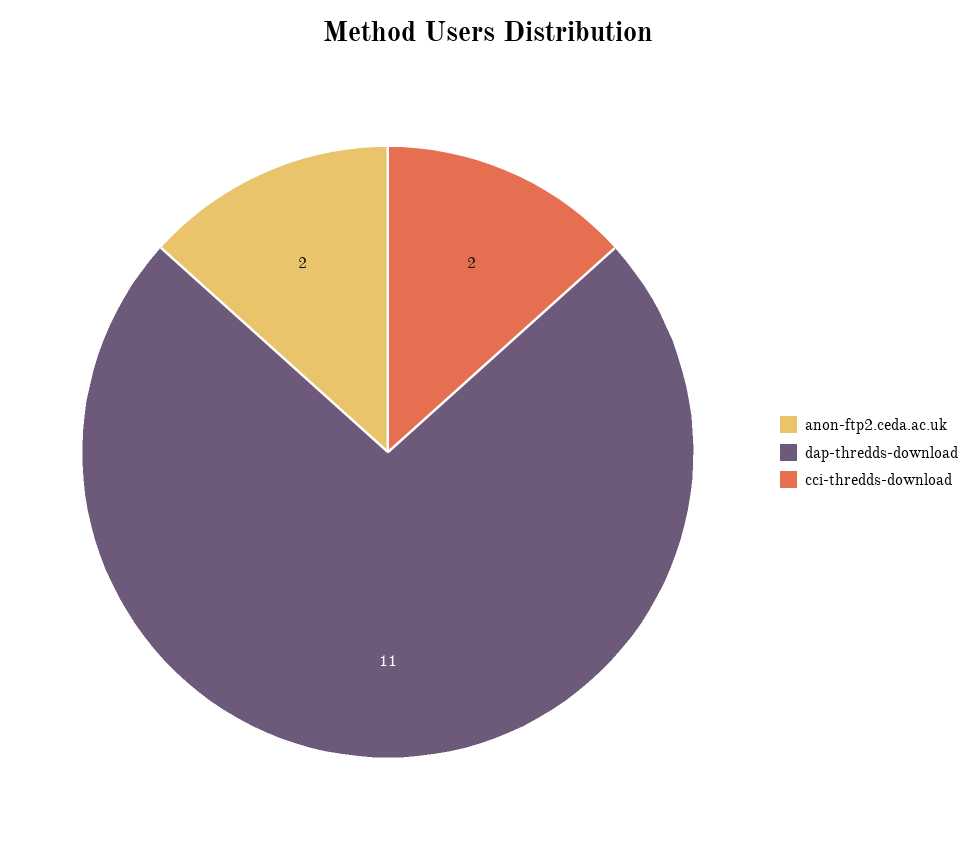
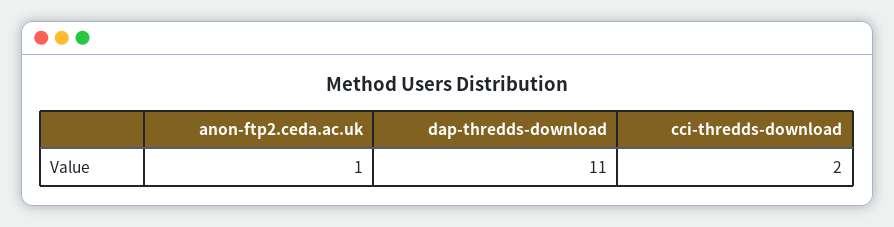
  {
-   "anon-ftp2.ceda.ac.uk": 2,
+   "anon-ftp2.ceda.ac.uk": 1,
    "dap-thredds-download": 11,
    "cci-thredds-download": 2
  }

